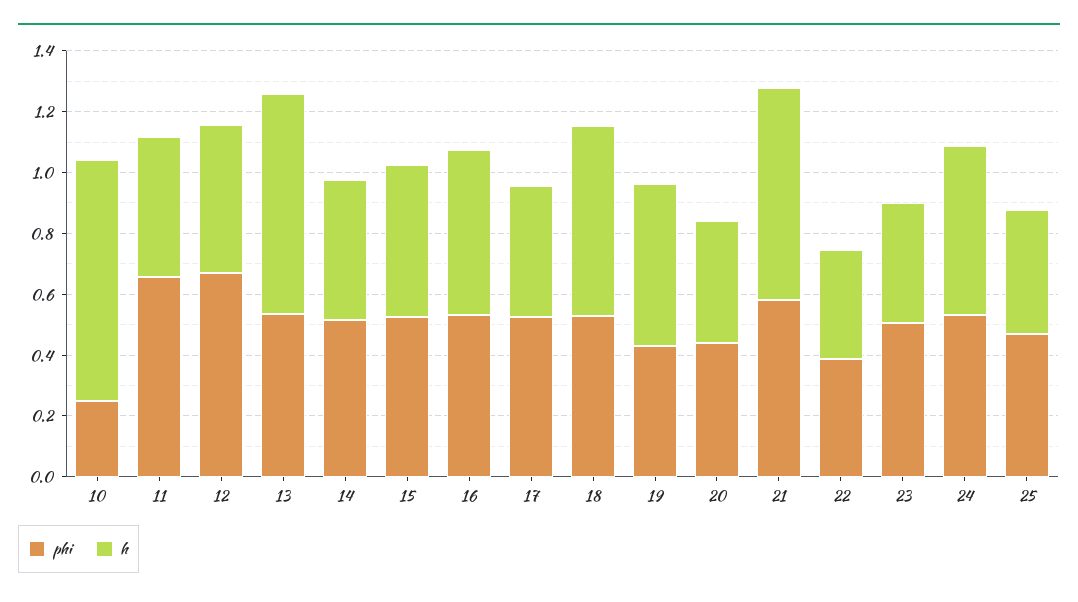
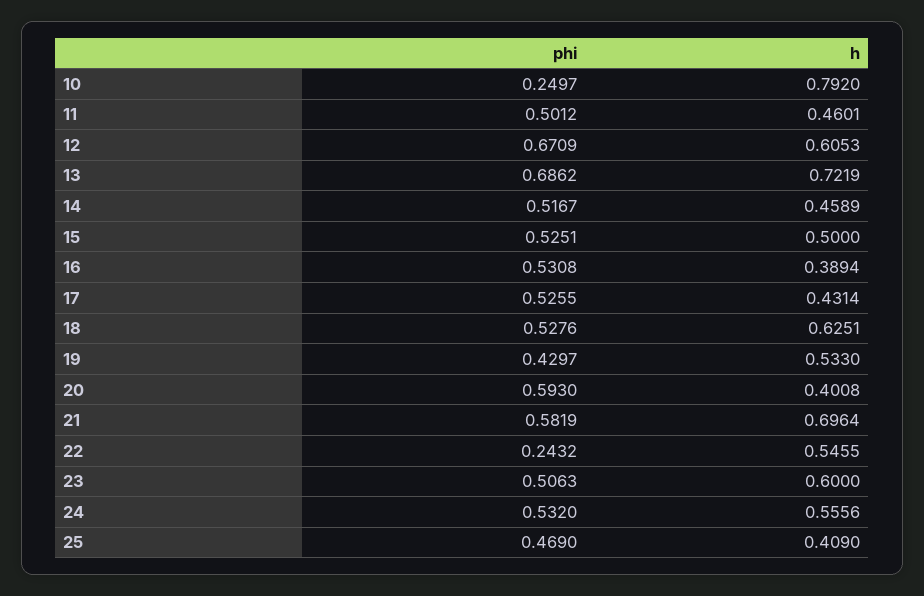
  {
    "phi": {
      "10": 0.2497,
-     "11": 0.65,
+     "11": 0.5012,
      "12": 0.6709,
-     "13": 0.55,
+     "13": 0.6862,
      "14": 0.5167,
      "15": 0.5251,
      "16": 0.5308,
      "17": 0.5255,
      "18": 0.5276,
      "19": 0.4297,
-     "20": 0.45,
+     "20": 0.593,
      "21": 0.5819,
-     "22": 0.4,
+     "22": 0.2432,
      "23": 0.5063,
      "24": 0.532,
      "25": 0.469
    },
    "h": {
      "10": 0.792,
      "11": 0.4601,
-     "12": 0.5,
+     "12": 0.6053,
      "13": 0.7219,
      "14": 0.4589,
      "15": 0.5,
-     "16": 0.55,
+     "16": 0.3894,
      "17": 0.4314,
      "18": 0.6251,
      "19": 0.533,
      "20": 0.4008,
      "21": 0.6964,
-     "22": 0.35,
+     "22": 0.5455,
-     "23": 0.4,
+     "23": 0.6,
      "24": 0.5556,
      "25": 0.409
    }
  }

